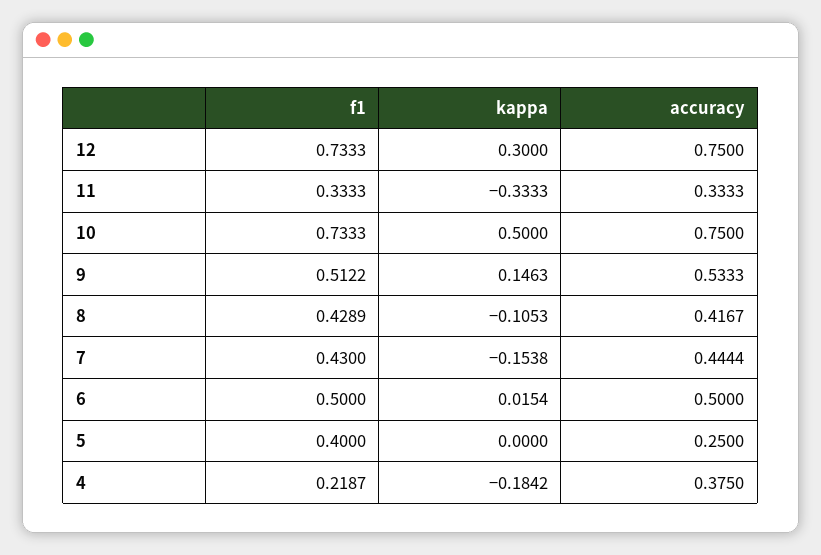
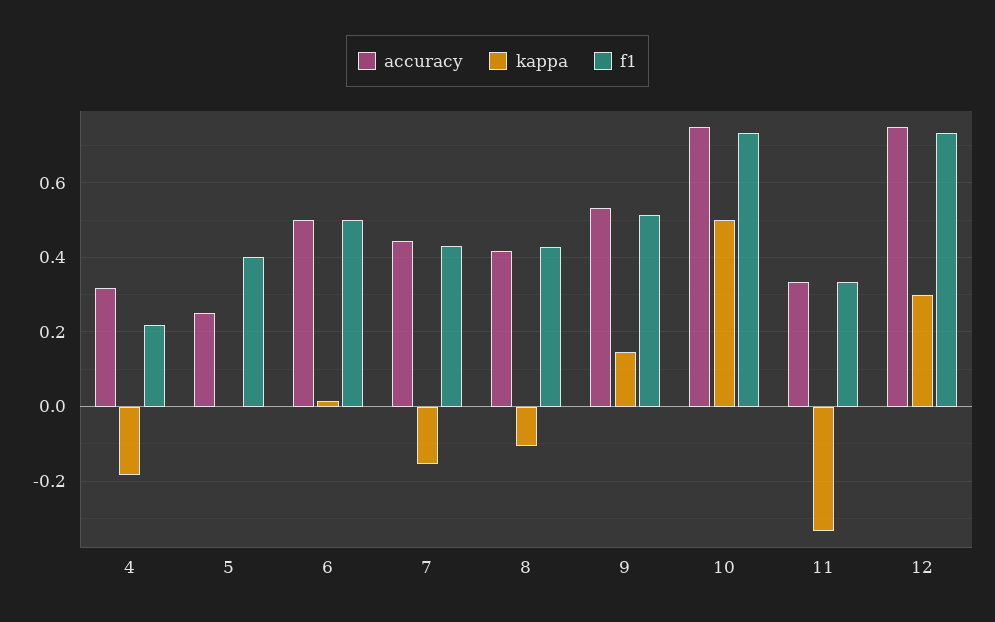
  {
    "f1": {
      "12": 0.7333,
      "11": 0.3333,
      "10": 0.7333,
      "9": 0.5122,
      "8": 0.4289,
      "7": 0.43,
      "6": 0.5,
      "5": 0.4,
      "4": 0.2187
    },
    "kappa": {
      "12": 0.3,
      "11": -0.3333,
      "10": 0.5,
      "9": 0.1463,
      "8": -0.1053,
      "7": -0.1538,
      "6": 0.0154,
      "5": 0,
      "4": -0.1842
    },
    "accuracy": {
      "12": 0.75,
      "11": 0.3333,
      "10": 0.75,
      "9": 0.5333,
      "8": 0.4167,
      "7": 0.4444,
      "6": 0.5,
      "5": 0.25,
-     "4": 0.375
+     "4": 0.32
    }
  }

